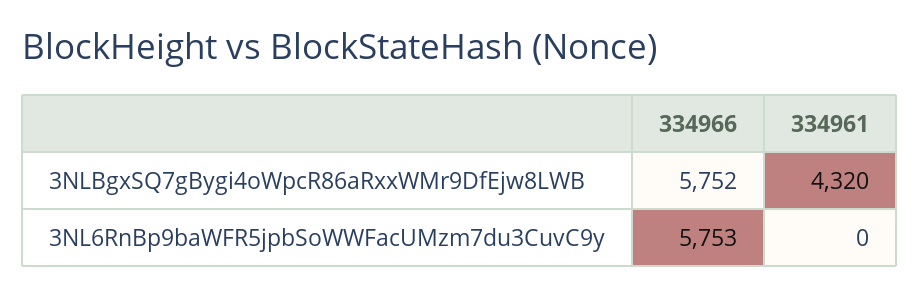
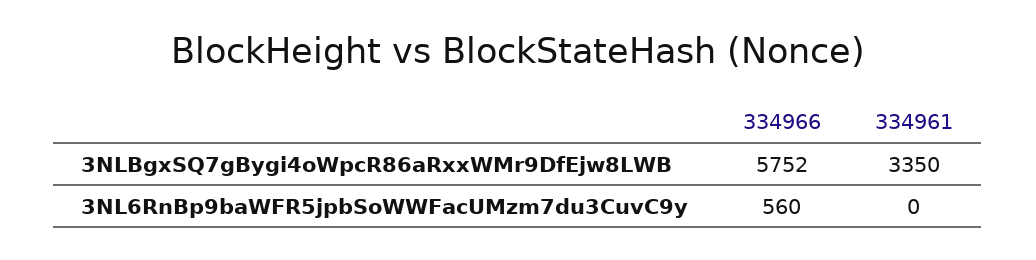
  {
    "334966": {
      "3NLBgxSQ7gBygi4oWpcR86aRxxWMr9DfEjw8LWB": 5752,
-     "3NL6RnBp9baWFR5jpbSoWWFacUMzm7du3CuvC9y": 5753
+     "3NL6RnBp9baWFR5jpbSoWWFacUMzm7du3CuvC9y": 560
    },
    "334961": {
-     "3NLBgxSQ7gBygi4oWpcR86aRxxWMr9DfEjw8LWB": 4320,
+     "3NLBgxSQ7gBygi4oWpcR86aRxxWMr9DfEjw8LWB": 3350,
      "3NL6RnBp9baWFR5jpbSoWWFacUMzm7du3CuvC9y": 0
    }
  }

